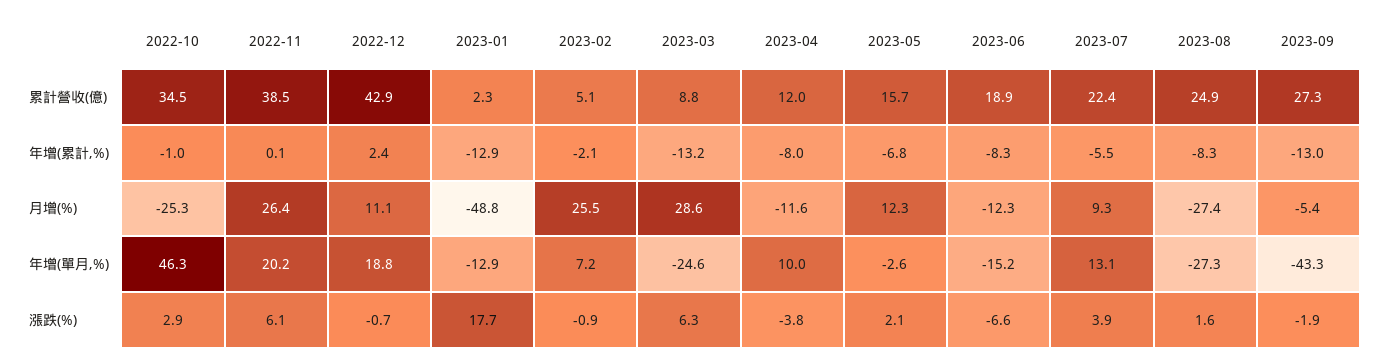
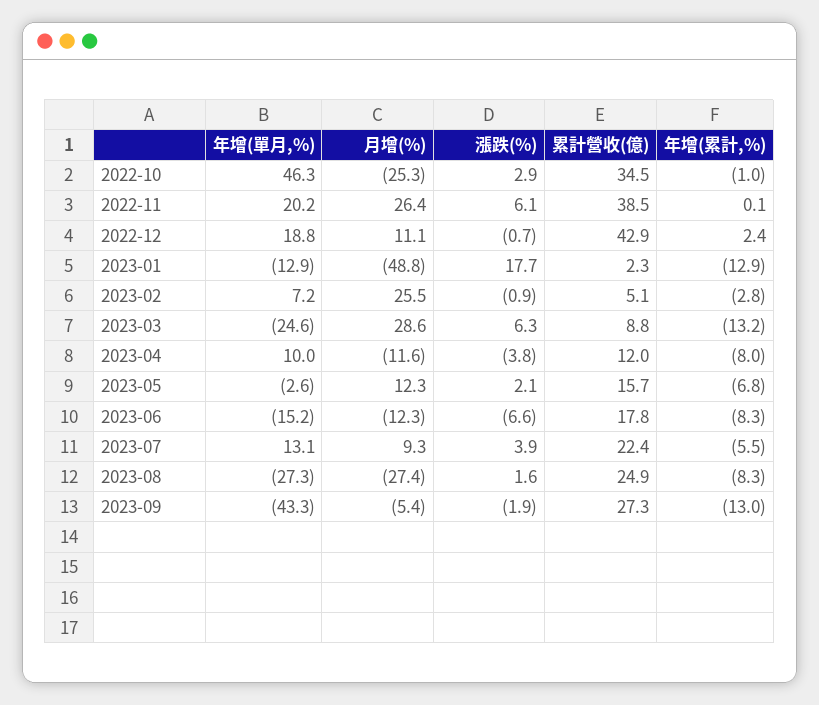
  {
    "2022-10": {
      "累計營收(億)": 34.5,
      "年增(累計,%)": -1,
      "月增(%)": -25.3,
      "年增(單月,%)": 46.3,
      "漲跌(%)": 2.9
    },
    "2022-11": {
      "累計營收(億)": 38.5,
      "年增(累計,%)": 0.1,
      "月增(%)": 26.4,
      "年增(單月,%)": 20.2,
      "漲跌(%)": 6.1
    },
    "2022-12": {
      "累計營收(億)": 42.9,
      "年增(累計,%)": 2.4,
      "月增(%)": 11.1,
      "年增(單月,%)": 18.8,
      "漲跌(%)": -0.7
    },
    "2023-01": {
      "累計營收(億)": 2.3,
      "年增(累計,%)": -12.9,
      "月增(%)": -48.8,
      "年增(單月,%)": -12.9,
      "漲跌(%)": 17.7
    },
    "2023-02": {
      "累計營收(億)": 5.1,
-     "年增(累計,%)": -2.1,
+     "年增(累計,%)": -2.8,
      "月增(%)": 25.5,
      "年增(單月,%)": 7.2,
      "漲跌(%)": -0.9
    },
    "2023-03": {
      "累計營收(億)": 8.8,
      "年增(累計,%)": -13.2,
      "月增(%)": 28.6,
      "年增(單月,%)": -24.6,
      "漲跌(%)": 6.3
    },
    "2023-04": {
      "累計營收(億)": 12,
      "年增(累計,%)": -8,
      "月增(%)": -11.6,
      "年增(單月,%)": 10,
      "漲跌(%)": -3.8
    },
    "2023-05": {
      "累計營收(億)": 15.7,
      "年增(累計,%)": -6.8,
      "月增(%)": 12.3,
      "年增(單月,%)": -2.6,
      "漲跌(%)": 2.1
    },
    "2023-06": {
-     "累計營收(億)": 18.9,
+     "累計營收(億)": 17.8,
      "年增(累計,%)": -8.3,
      "月增(%)": -12.3,
      "年增(單月,%)": -15.2,
      "漲跌(%)": -6.6
    },
    "2023-07": {
      "累計營收(億)": 22.4,
      "年增(累計,%)": -5.5,
      "月增(%)": 9.3,
      "年增(單月,%)": 13.1,
      "漲跌(%)": 3.9
    },
    "2023-08": {
      "累計營收(億)": 24.9,
      "年增(累計,%)": -8.3,
      "月增(%)": -27.4,
      "年增(單月,%)": -27.3,
      "漲跌(%)": 1.6
    },
    "2023-09": {
      "累計營收(億)": 27.3,
      "年增(累計,%)": -13,
      "月增(%)": -5.4,
      "年增(單月,%)": -43.3,
      "漲跌(%)": -1.9
    }
  }

